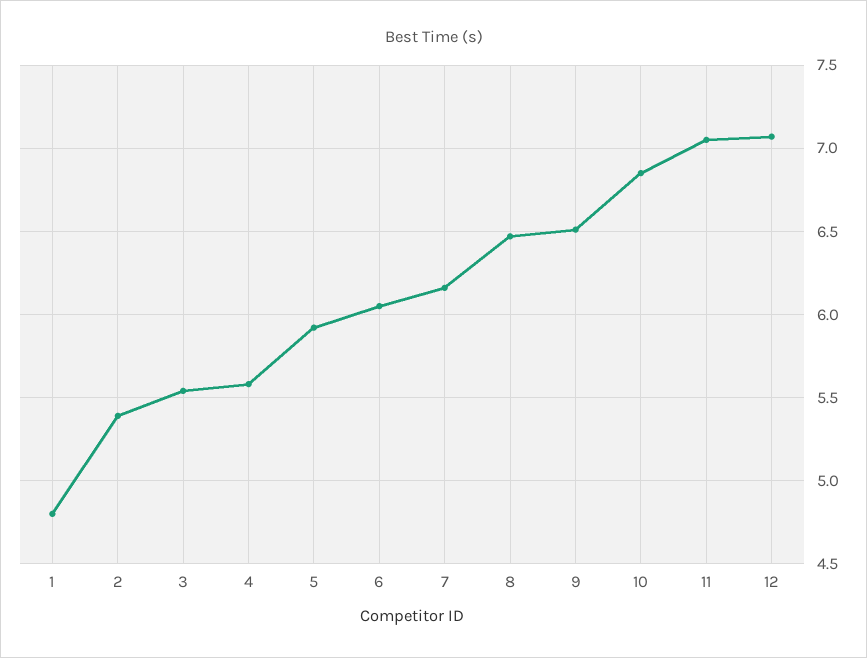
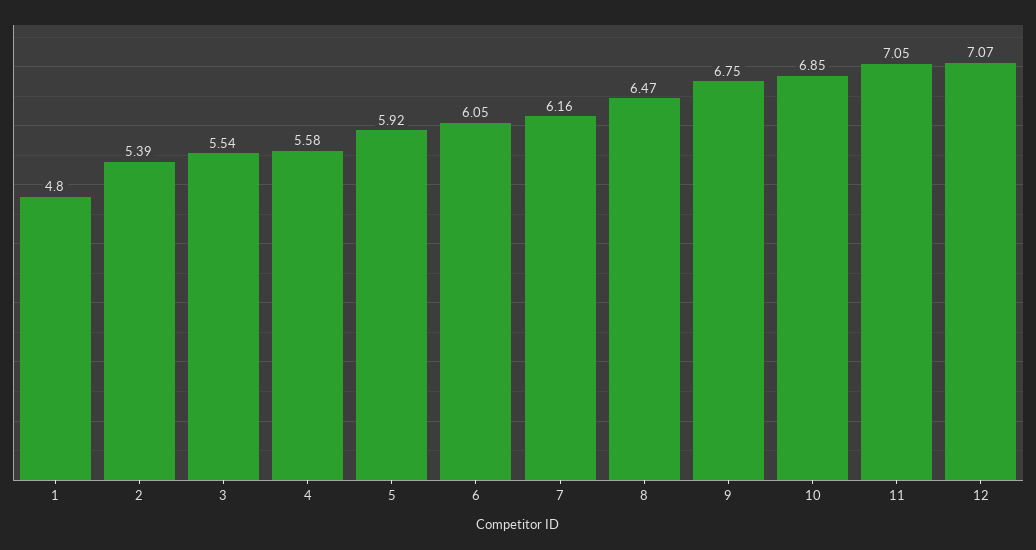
  {
    "1": 4.8,
    "2": 5.39,
    "3": 5.54,
    "4": 5.58,
    "5": 5.92,
    "6": 6.05,
    "7": 6.16,
    "8": 6.47,
-   "9": 6.5,
+   "9": 6.75,
    "10": 6.85,
    "11": 7.05,
    "12": 7.07
  }

